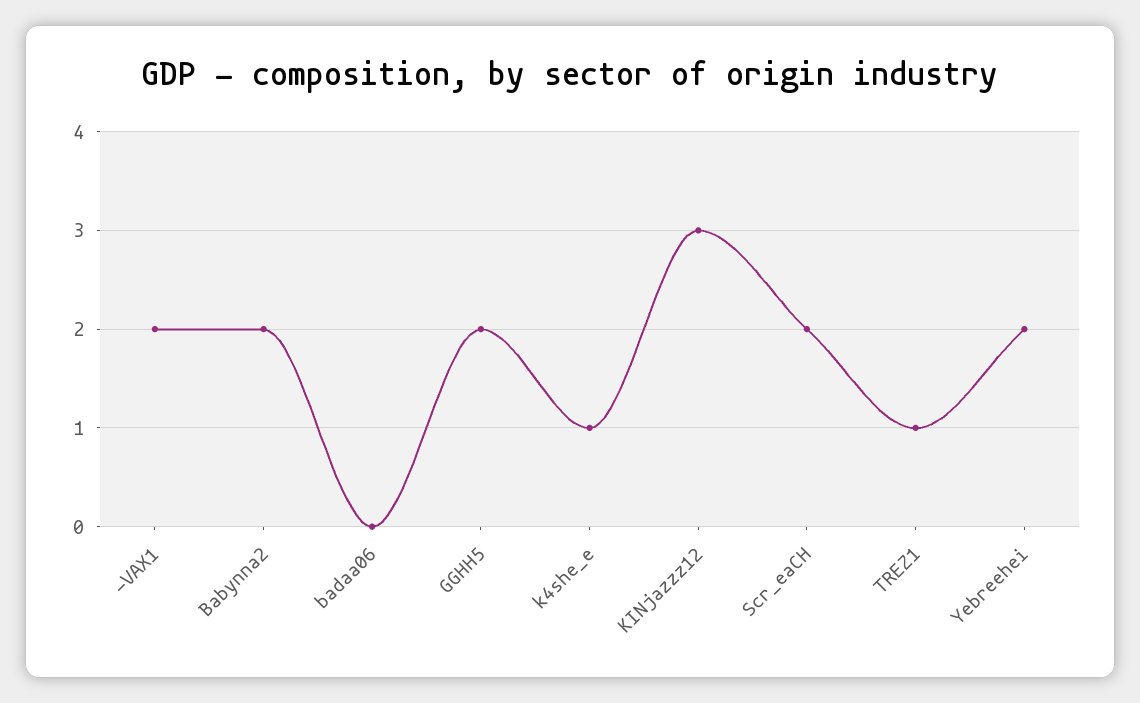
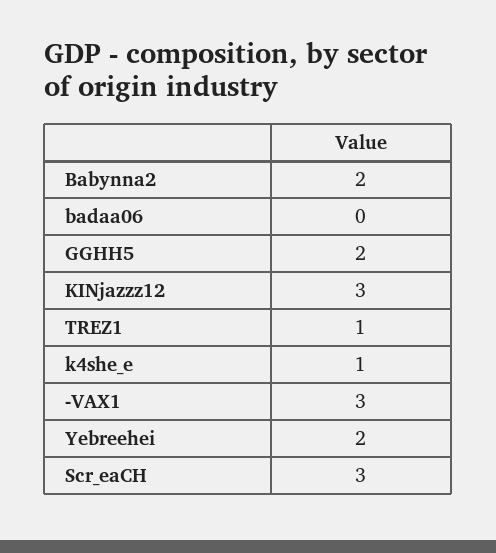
  {
-   "-VAX1": 2,
+   "-VAX1": 3,
    "Babynna2": 2,
    "badaa06": 0,
    "GGHH5": 2,
    "k4she_e": 1,
    "KINjazzz12": 3,
-   "Scr_eaCH": 2,
+   "Scr_eaCH": 3,
    "TREZ1": 1,
    "Yebreehei": 2
  }

